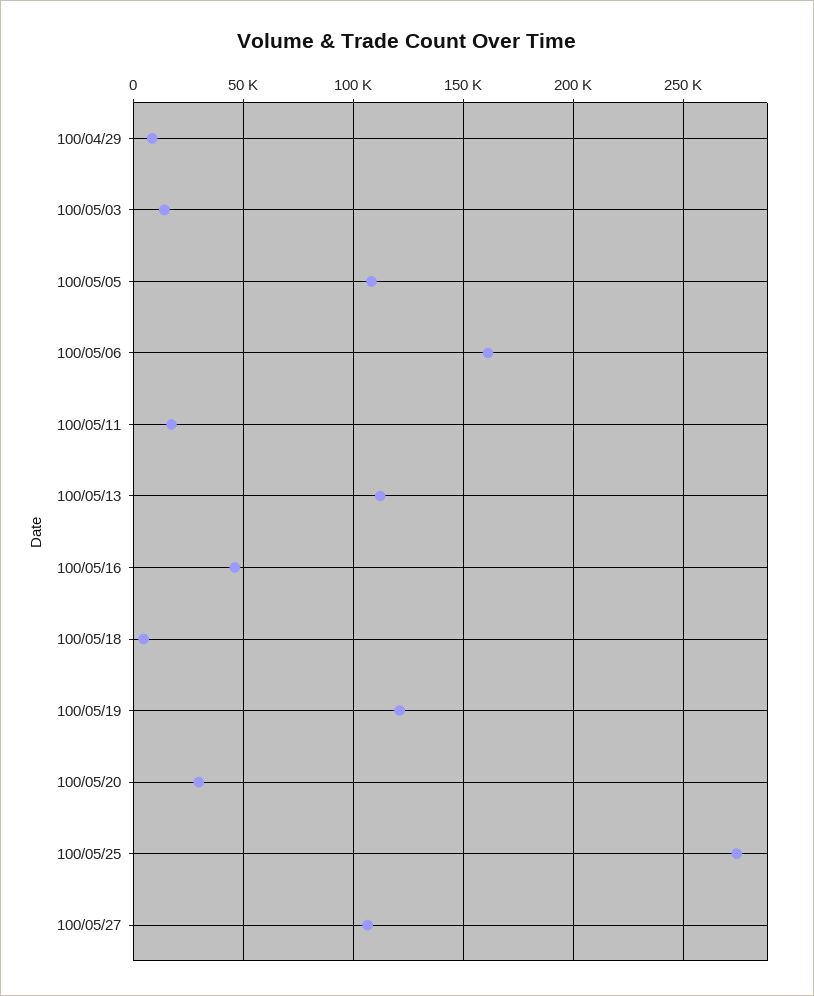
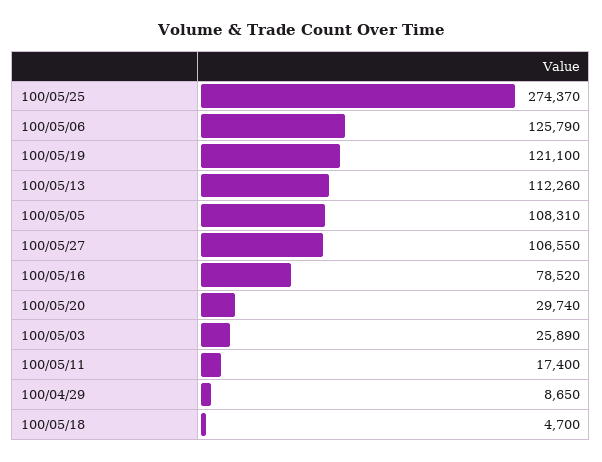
  {
    "100/04/29": 8650,
-   "100/05/03": 15000,
+   "100/05/03": 25890,
    "100/05/05": 108310,
-   "100/05/06": 160000,
+   "100/05/06": 125790,
    "100/05/11": 17400,
    "100/05/13": 112260,
-   "100/05/16": 45000,
+   "100/05/16": 78520,
    "100/05/18": 4700,
    "100/05/19": 121100,
    "100/05/20": 29740,
    "100/05/25": 274370,
    "100/05/27": 106550
  }

